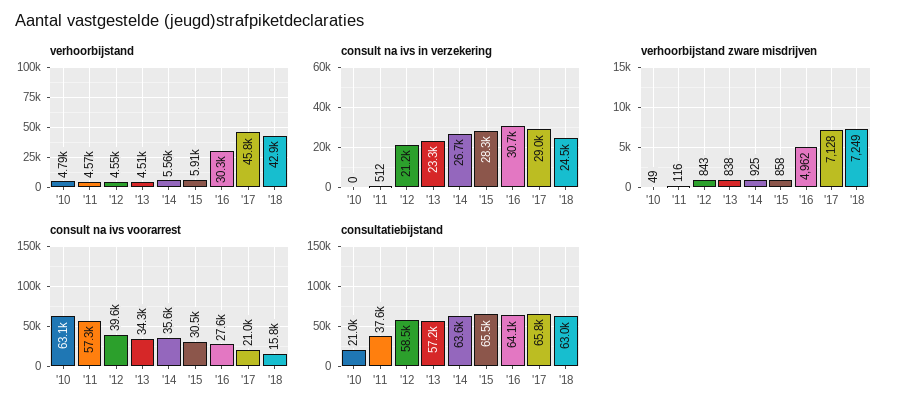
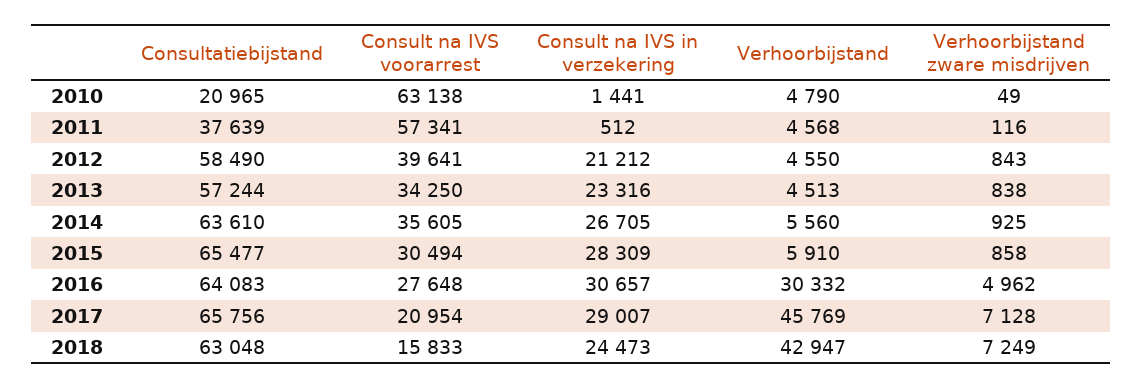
  {
    "verhoorbijstand": {
      "'10": 4790,
      "'11": 4568,
      "'12": 4550,
      "'13": 4513,
      "'14": 5560,
      "'15": 5910,
      "'16": 30332,
      "'17": 45769,
      "'18": 42947
    },
    "consult na ivs in verzekering": {
-     "'10": 0,
+     "'10": 1441,
      "'11": 512,
      "'12": 21212,
      "'13": 23316,
      "'14": 26705,
      "'15": 28309,
      "'16": 30657,
      "'17": 29007,
      "'18": 24473
    },
    "verhoorbijstand zware misdrijven": {
      "'10": 49,
      "'11": 116,
      "'12": 843,
      "'13": 838,
      "'14": 925,
      "'15": 858,
      "'16": 4962,
      "'17": 7128,
      "'18": 7249
    },
    "consult na ivs voorarrest": {
      "'10": 63138,
      "'11": 57341,
      "'12": 39641,
      "'13": 34250,
      "'14": 35605,
      "'15": 30494,
      "'16": 27648,
      "'17": 20954,
      "'18": 15833
    },
    "consultatiebijstand": {
      "'10": 20965,
      "'11": 37639,
      "'12": 58490,
      "'13": 57244,
      "'14": 63610,
      "'15": 65477,
      "'16": 64083,
      "'17": 65756,
      "'18": 63048
    }
  }

